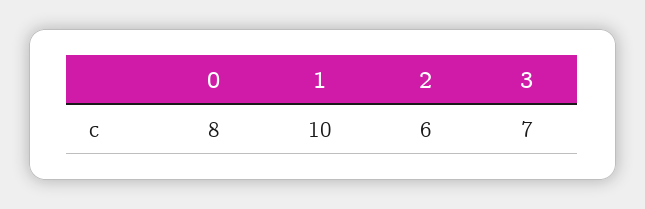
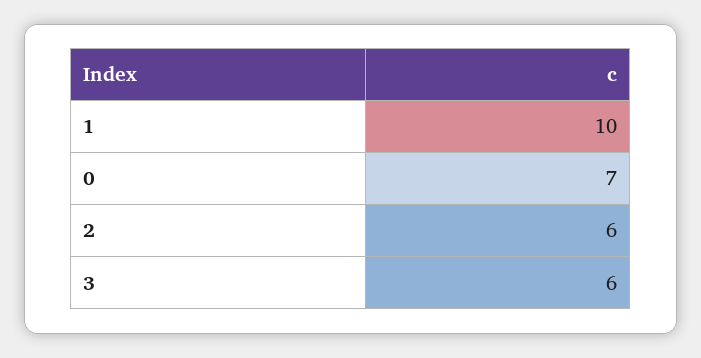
  {
-   "0": 8,
+   "0": 7,
    "1": 10,
    "2": 6,
-   "3": 7
+   "3": 6
  }

